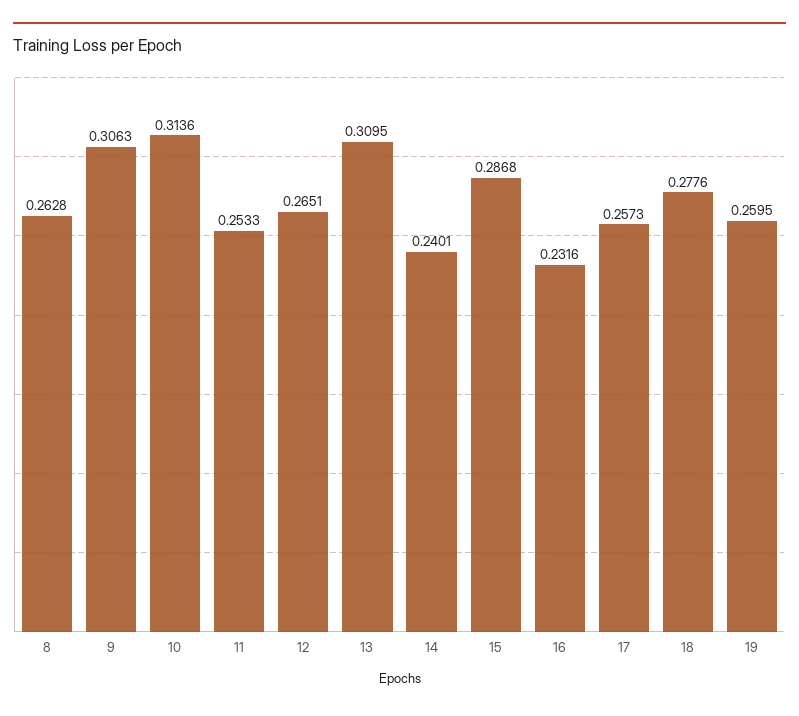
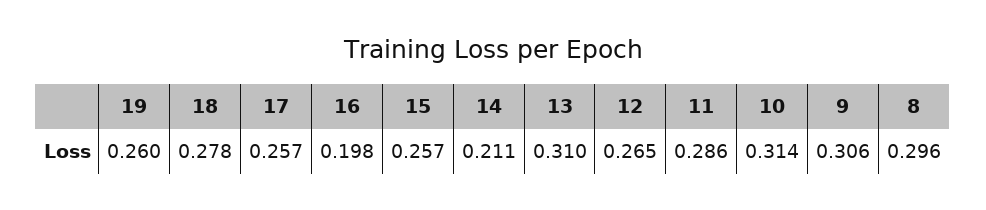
  {
-   "8": 0.2628,
+   "8": 0.296,
    "9": 0.3063,
    "10": 0.3136,
-   "11": 0.2533,
+   "11": 0.286,
    "12": 0.2651,
    "13": 0.3095,
-   "14": 0.2401,
+   "14": 0.211,
-   "15": 0.2868,
+   "15": 0.257,
-   "16": 0.2316,
+   "16": 0.198,
    "17": 0.2573,
    "18": 0.2776,
    "19": 0.2595
  }

